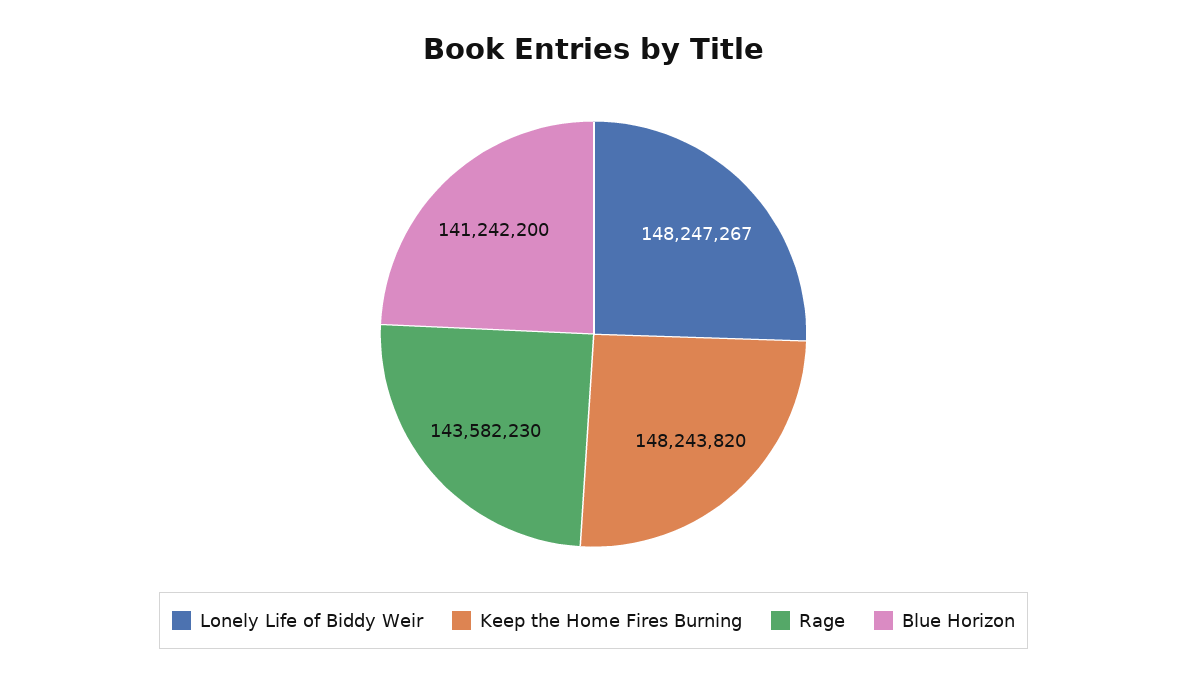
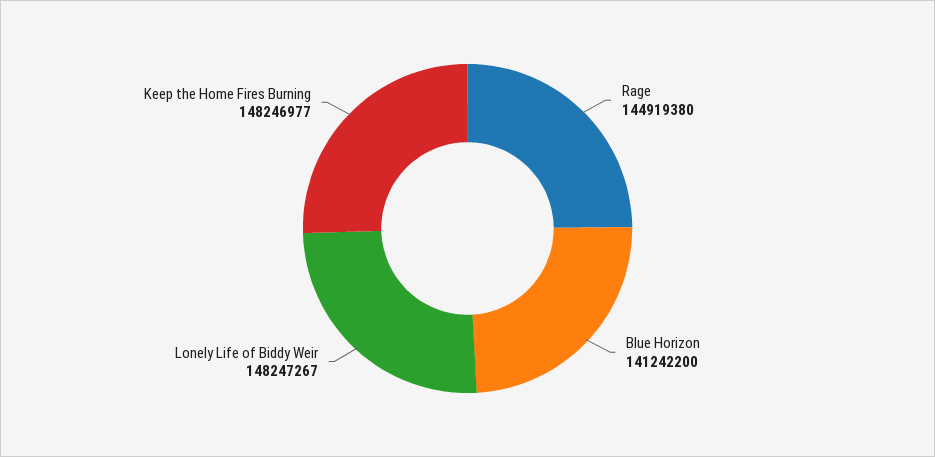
  {
    "Lonely Life of Biddy Weir": 148247267,
-   "Keep the Home Fires Burning": 148243820,
+   "Keep the Home Fires Burning": 148246977,
-   "Rage": 143582230,
+   "Rage": 144919380,
    "Blue Horizon": 141242200
  }

